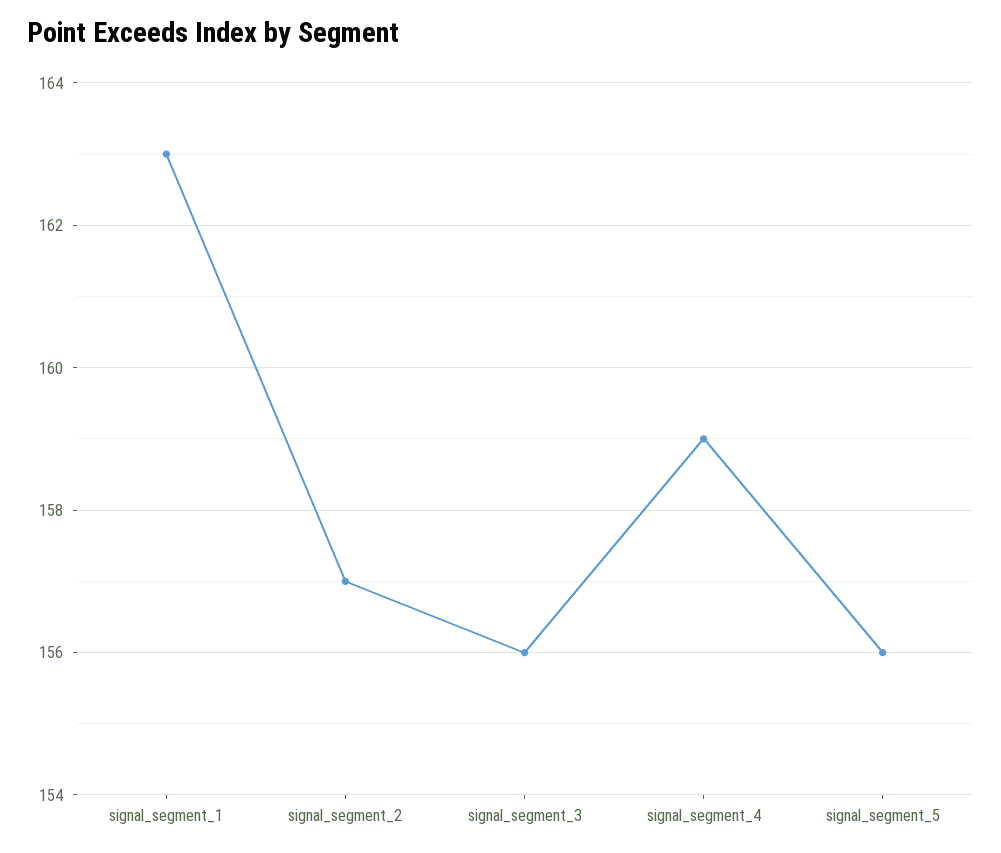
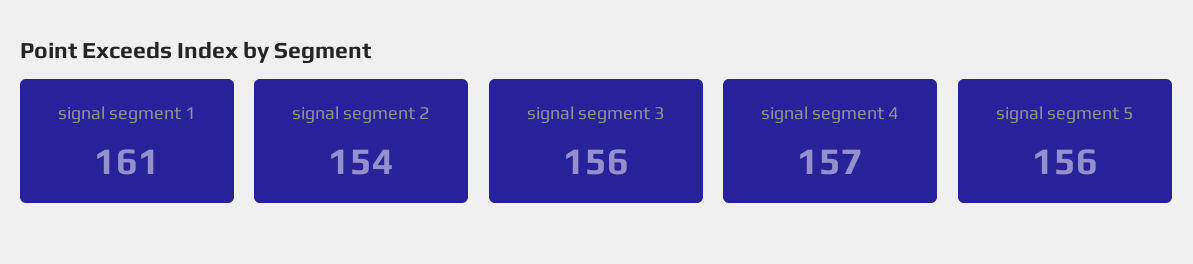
  {
-   "signal_segment_1": 163,
+   "signal_segment_1": 161,
-   "signal_segment_2": 157,
+   "signal_segment_2": 154,
    "signal_segment_3": 156,
-   "signal_segment_4": 159,
+   "signal_segment_4": 157,
    "signal_segment_5": 156
  }

